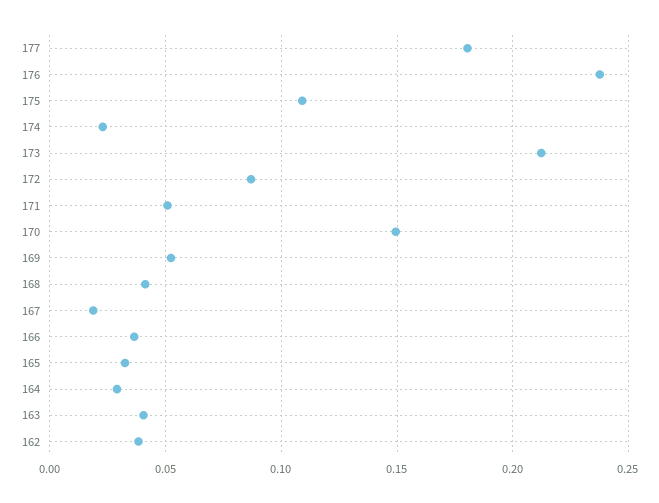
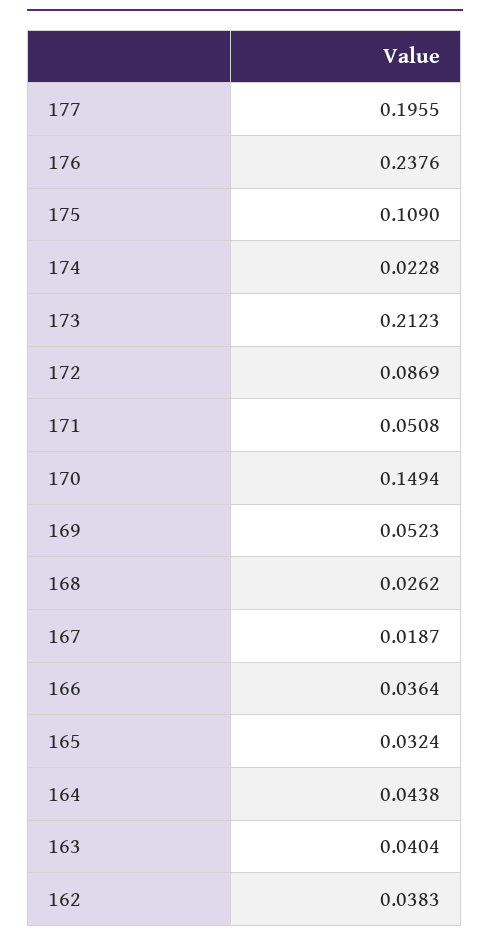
  {
-   "177": 0.18,
+   "177": 0.1955,
    "176": 0.2376,
    "175": 0.109,
    "174": 0.0228,
    "173": 0.2123,
    "172": 0.0869,
    "171": 0.0508,
    "170": 0.1494,
    "169": 0.0523,
-   "168": 0.04,
+   "168": 0.0262,
    "167": 0.0187,
    "166": 0.0364,
    "165": 0.0324,
-   "164": 0.03,
+   "164": 0.0438,
    "163": 0.0404,
    "162": 0.0383
  }

